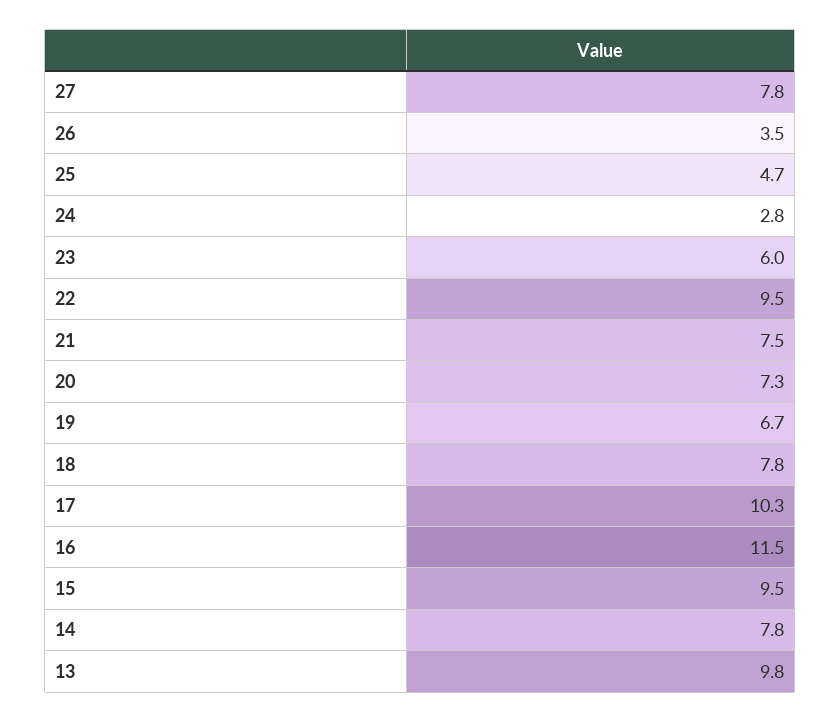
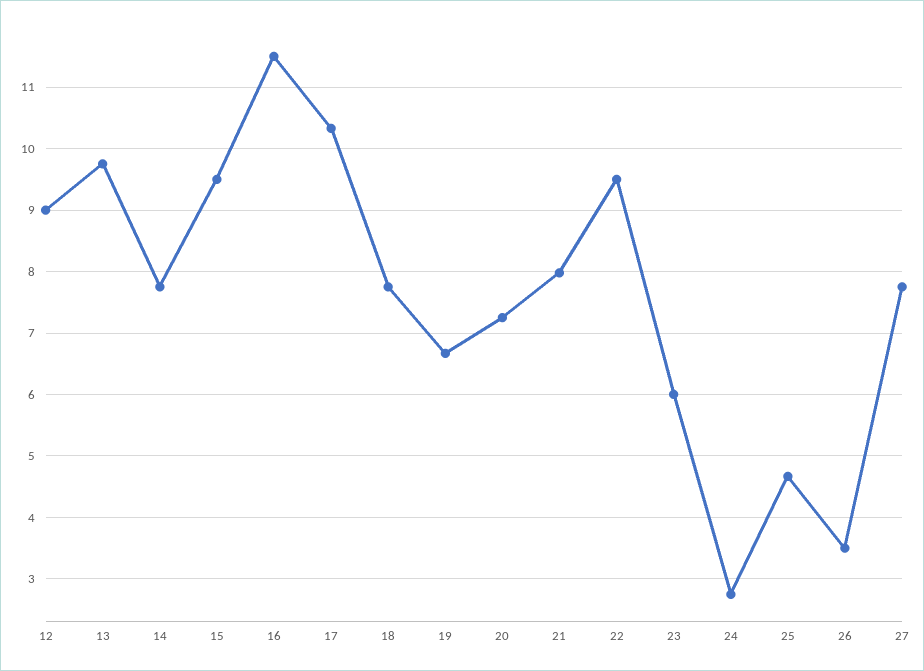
  {
    "27": 7.8,
    "26": 3.5,
    "25": 4.7,
    "24": 2.8,
    "23": 6,
    "22": 9.5,
-   "21": 7.5,
+   "21": 8,
    "20": 7.3,
    "19": 6.7,
    "18": 7.8,
    "17": 10.3,
    "16": 11.5,
    "15": 9.5,
    "14": 7.8,
-   "13": 9.8
+   "13": 9.8,
+   "12": 9
  }

